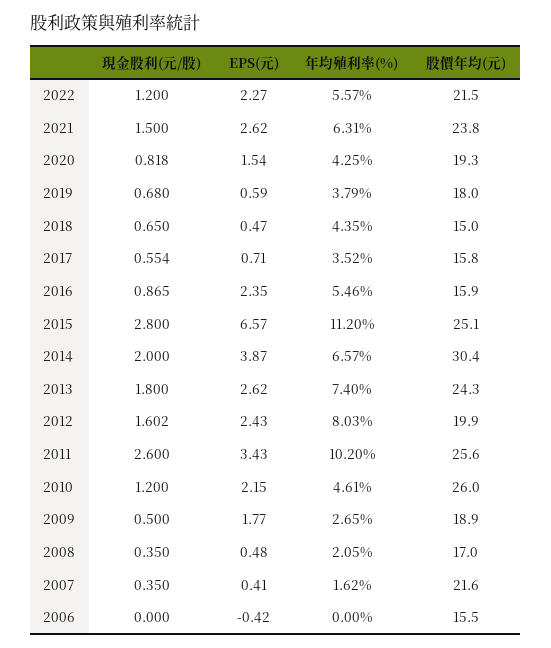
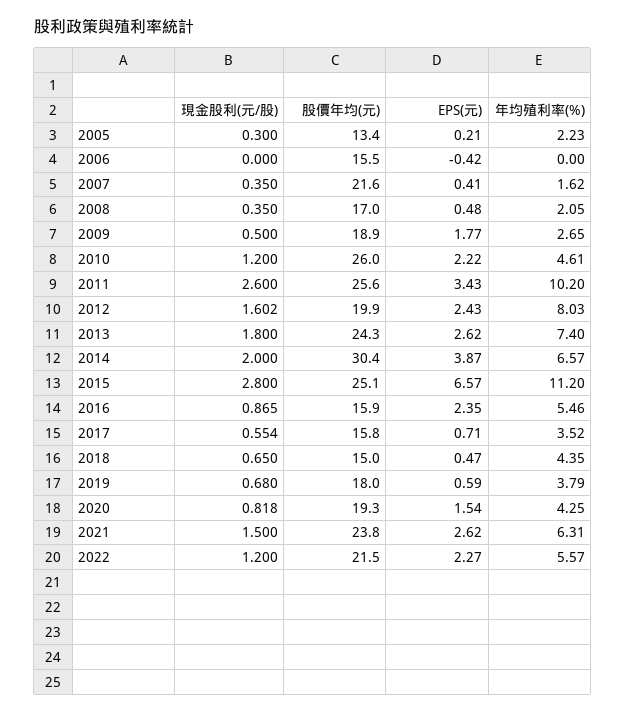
  {
    "現金股利(元/股)": {
      "2022": 1.2,
      "2021": 1.5,
      "2020": 0.818,
      "2019": 0.68,
      "2018": 0.65,
      "2017": 0.554,
      "2016": 0.865,
      "2015": 2.8,
      "2014": 2,
      "2013": 1.8,
      "2012": 1.602,
      "2011": 2.6,
      "2010": 1.2,
      "2009": 0.5,
      "2008": 0.35,
      "2007": 0.35,
-     "2006": 0
+     "2006": 0,
+     "2005": 0.3
    },
    "EPS(元)": {
      "2022": 2.27,
      "2021": 2.62,
      "2020": 1.54,
      "2019": 0.59,
      "2018": 0.47,
      "2017": 0.71,
      "2016": 2.35,
      "2015": 6.57,
      "2014": 3.87,
      "2013": 2.62,
      "2012": 2.43,
      "2011": 3.43,
-     "2010": 2.15,
+     "2010": 2.22,
      "2009": 1.77,
      "2008": 0.48,
      "2007": 0.41,
-     "2006": -0.42
+     "2006": -0.42,
+     "2005": 0.21
    },
    "年均殖利率(%)": {
      "2022": 5.57,
      "2021": 6.31,
      "2020": 4.25,
      "2019": 3.79,
      "2018": 4.35,
      "2017": 3.52,
      "2016": 5.46,
      "2015": 11.2,
      "2014": 6.57,
      "2013": 7.4,
      "2012": 8.03,
      "2011": 10.2,
      "2010": 4.61,
      "2009": 2.65,
      "2008": 2.05,
      "2007": 1.62,
-     "2006": 0
+     "2006": 0,
+     "2005": 2.23
    },
    "股價年均(元)": {
      "2022": 21.5,
      "2021": 23.8,
      "2020": 19.3,
      "2019": 18,
      "2018": 15,
      "2017": 15.8,
      "2016": 15.9,
      "2015": 25.1,
      "2014": 30.4,
      "2013": 24.3,
      "2012": 19.9,
      "2011": 25.6,
      "2010": 26,
      "2009": 18.9,
      "2008": 17,
      "2007": 21.6,
-     "2006": 15.5
+     "2006": 15.5,
+     "2005": 13.4
    }
  }

